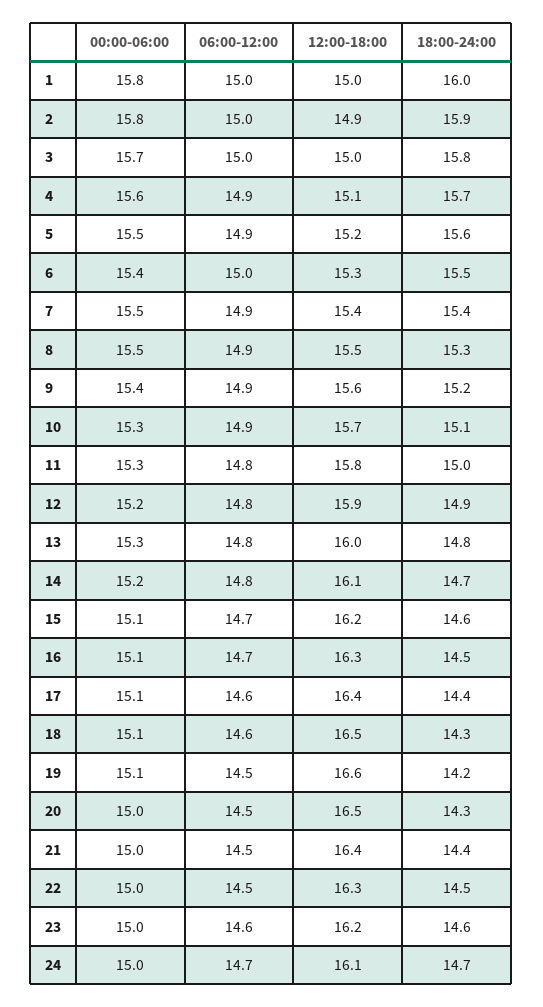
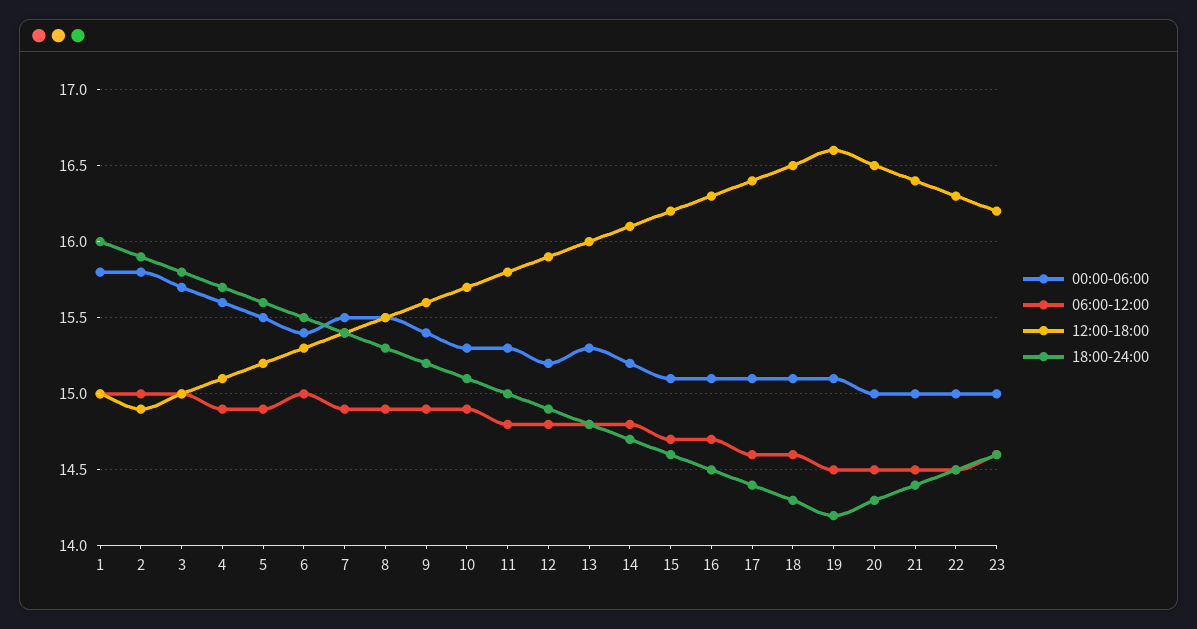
  {
    "00:00-06:00": {
      "1": 15.8,
      "2": 15.8,
      "3": 15.7,
      "4": 15.6,
      "5": 15.5,
      "6": 15.4,
      "7": 15.5,
      "8": 15.5,
      "9": 15.4,
      "10": 15.3,
      "11": 15.3,
      "12": 15.2,
      "13": 15.3,
      "14": 15.2,
      "15": 15.1,
      "16": 15.1,
      "17": 15.1,
      "18": 15.1,
      "19": 15.1,
      "20": 15,
      "21": 15,
      "22": 15,
-     "23": 15,
+     "23": 15
-     "24": 15
    },
    "06:00-12:00": {
      "1": 15,
      "2": 15,
      "3": 15,
      "4": 14.9,
      "5": 14.9,
      "6": 15,
      "7": 14.9,
      "8": 14.9,
      "9": 14.9,
      "10": 14.9,
      "11": 14.8,
      "12": 14.8,
      "13": 14.8,
      "14": 14.8,
      "15": 14.7,
      "16": 14.7,
      "17": 14.6,
      "18": 14.6,
      "19": 14.5,
      "20": 14.5,
      "21": 14.5,
      "22": 14.5,
-     "23": 14.6,
+     "23": 14.6
-     "24": 14.7
    },
    "12:00-18:00": {
      "1": 15,
      "2": 14.9,
      "3": 15,
      "4": 15.1,
      "5": 15.2,
      "6": 15.3,
      "7": 15.4,
      "8": 15.5,
      "9": 15.6,
      "10": 15.7,
      "11": 15.8,
      "12": 15.9,
      "13": 16,
      "14": 16.1,
      "15": 16.2,
      "16": 16.3,
      "17": 16.4,
      "18": 16.5,
      "19": 16.6,
      "20": 16.5,
      "21": 16.4,
      "22": 16.3,
-     "23": 16.2,
+     "23": 16.2
-     "24": 16.1
    },
    "18:00-24:00": {
      "1": 16,
      "2": 15.9,
      "3": 15.8,
      "4": 15.7,
      "5": 15.6,
      "6": 15.5,
      "7": 15.4,
      "8": 15.3,
      "9": 15.2,
      "10": 15.1,
      "11": 15,
      "12": 14.9,
      "13": 14.8,
      "14": 14.7,
      "15": 14.6,
      "16": 14.5,
      "17": 14.4,
      "18": 14.3,
      "19": 14.2,
      "20": 14.3,
      "21": 14.4,
      "22": 14.5,
-     "23": 14.6,
+     "23": 14.6
-     "24": 14.7
    }
  }

